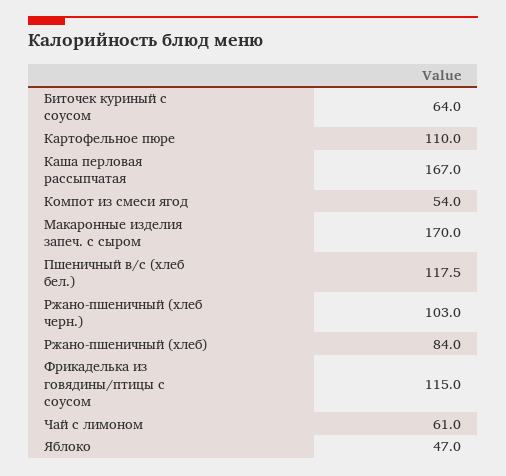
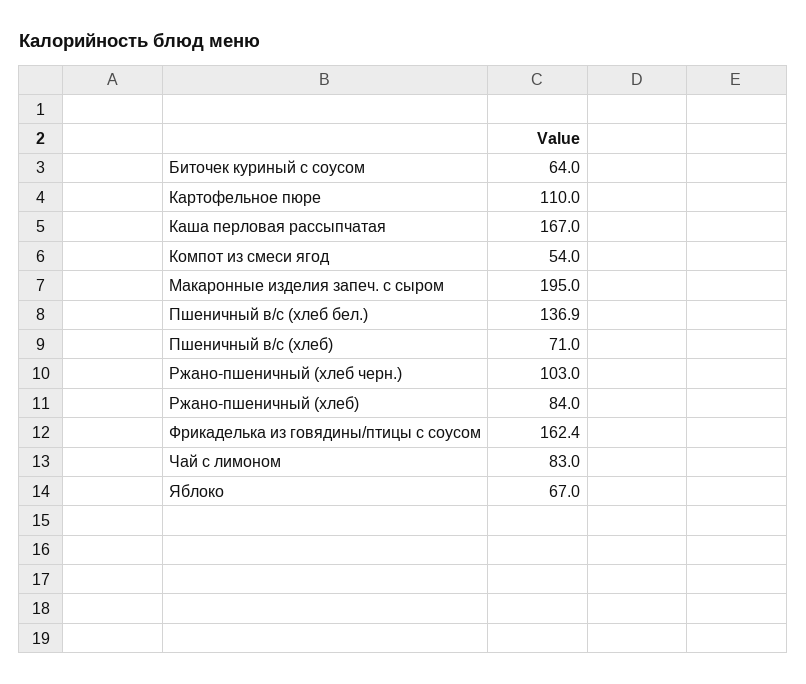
  {
    "Биточек куриный с соусом": 64,
    "Картофельное пюре": 110,
    "Каша перловая рассыпчатая": 167,
    "Компот из смеси ягод": 54,
-   "Макаронные изделия запеч. с сыром": 170,
+   "Макаронные изделия запеч. с сыром": 195,
-   "Пшеничный в/с (хлеб бел.)": 117.5,
+   "Пшеничный в/с (хлеб бел.)": 136.9,
    "Ржано-пшеничный (хлеб черн.)": 103,
    "Ржано-пшеничный (хлеб)": 84,
-   "Фрикаделька из говядины/птицы с соусом": 115,
+   "Фрикаделька из говядины/птицы с соусом": 162.4,
-   "Чай с лимоном": 61,
+   "Чай с лимоном": 83,
-   "Яблоко": 47
+   "Яблоко": 67,
+   "Пшеничный в/с (хлеб)": 71
  }

